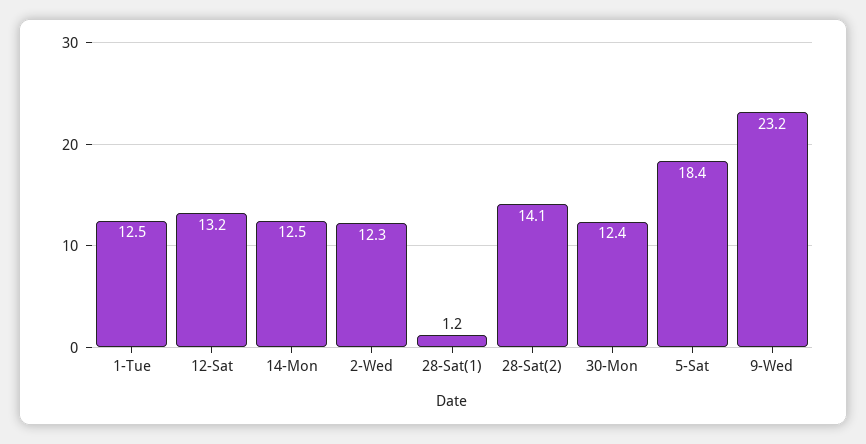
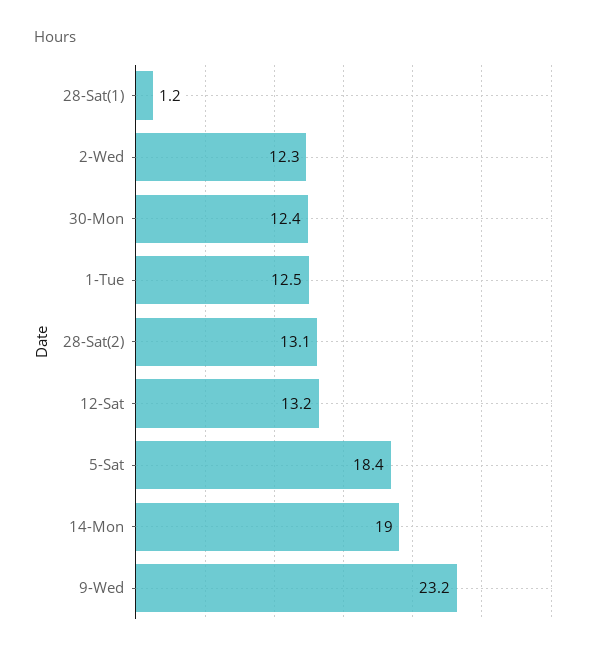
  {
    "1-Tue": 12.5,
    "12-Sat": 13.2,
-   "14-Mon": 12.5,
+   "14-Mon": 19,
    "2-Wed": 12.3,
    "28-Sat(1)": 1.2,
-   "28-Sat(2)": 14.1,
+   "28-Sat(2)": 13.1,
    "30-Mon": 12.4,
    "5-Sat": 18.4,
    "9-Wed": 23.2
  }

